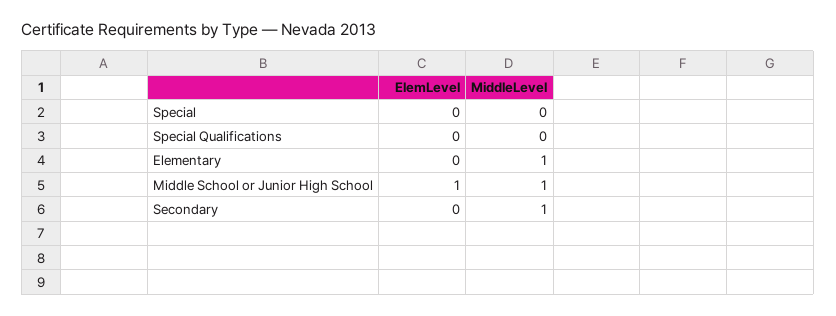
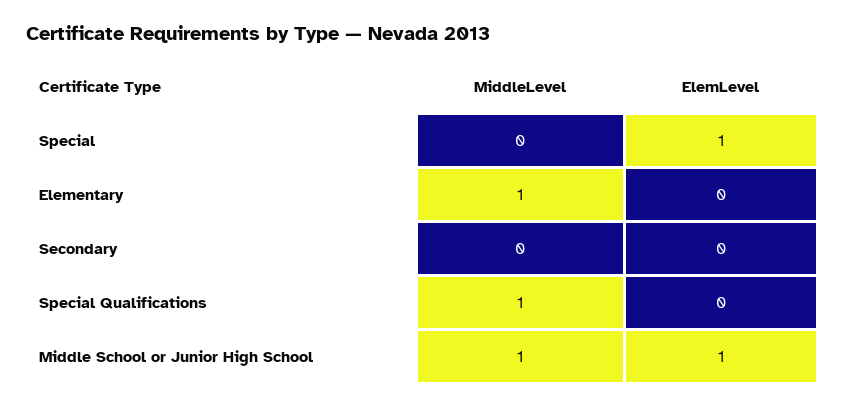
  {
    "ElemLevel": {
-     "Special": 0,
+     "Special": 1,
      "Special Qualifications": 0,
      "Elementary": 0,
      "Middle School or Junior High School": 1,
      "Secondary": 0
    },
    "MiddleLevel": {
      "Special": 0,
-     "Special Qualifications": 0,
+     "Special Qualifications": 1,
      "Elementary": 1,
      "Middle School or Junior High School": 1,
-     "Secondary": 1
+     "Secondary": 0
    }
  }

